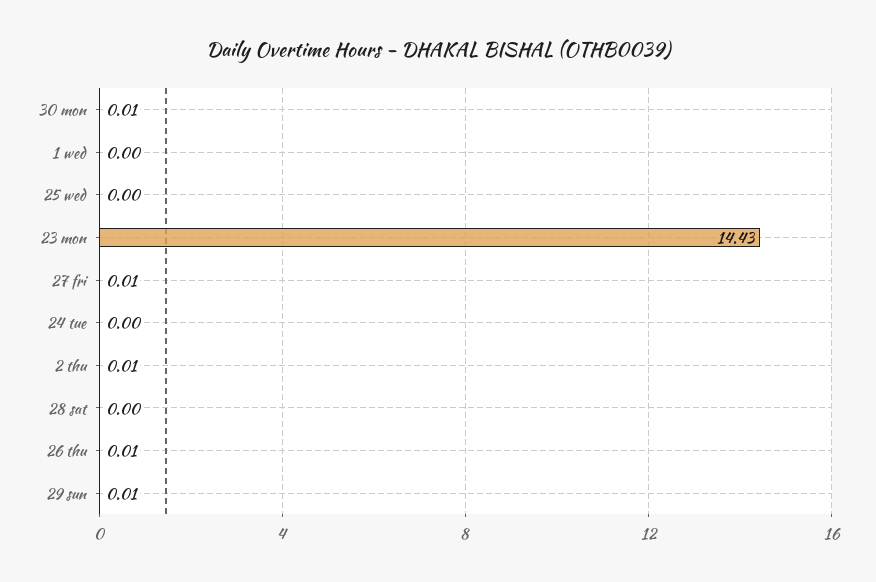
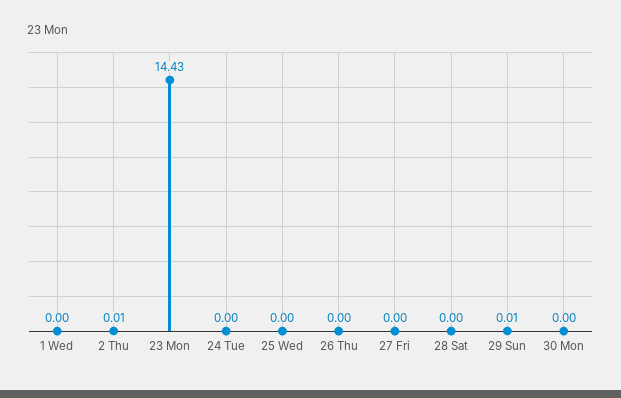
  {
-   "30 mon": 0.01,
+   "30 mon": 0,
    "1 wed": 0,
    "25 wed": 0,
    "23 mon": 14.43,
-   "27 fri": 0.01,
+   "27 fri": 0,
    "24 tue": 0,
    "2 thu": 0.01,
    "28 sat": 0,
-   "26 thu": 0.01,
+   "26 thu": 0,
    "29 sun": 0.01
  }

